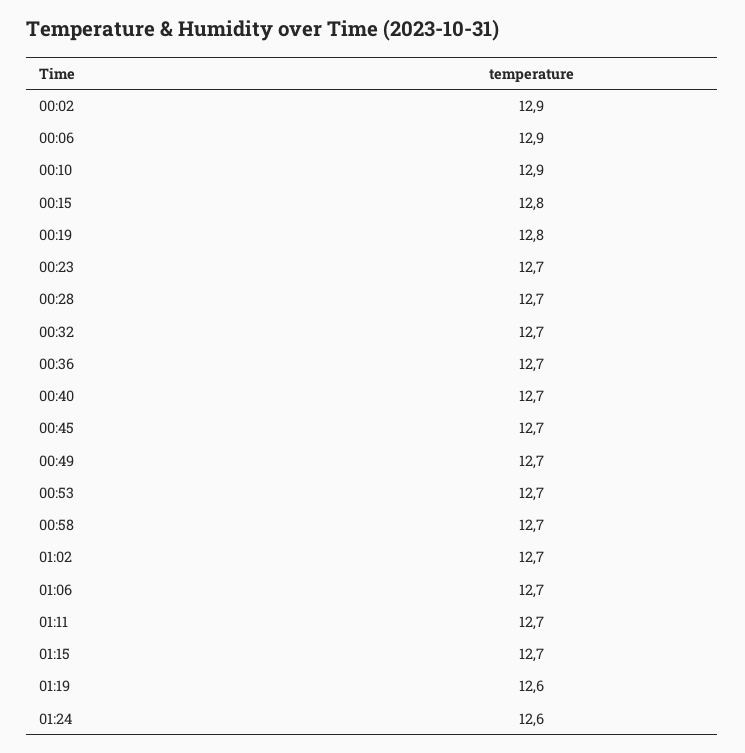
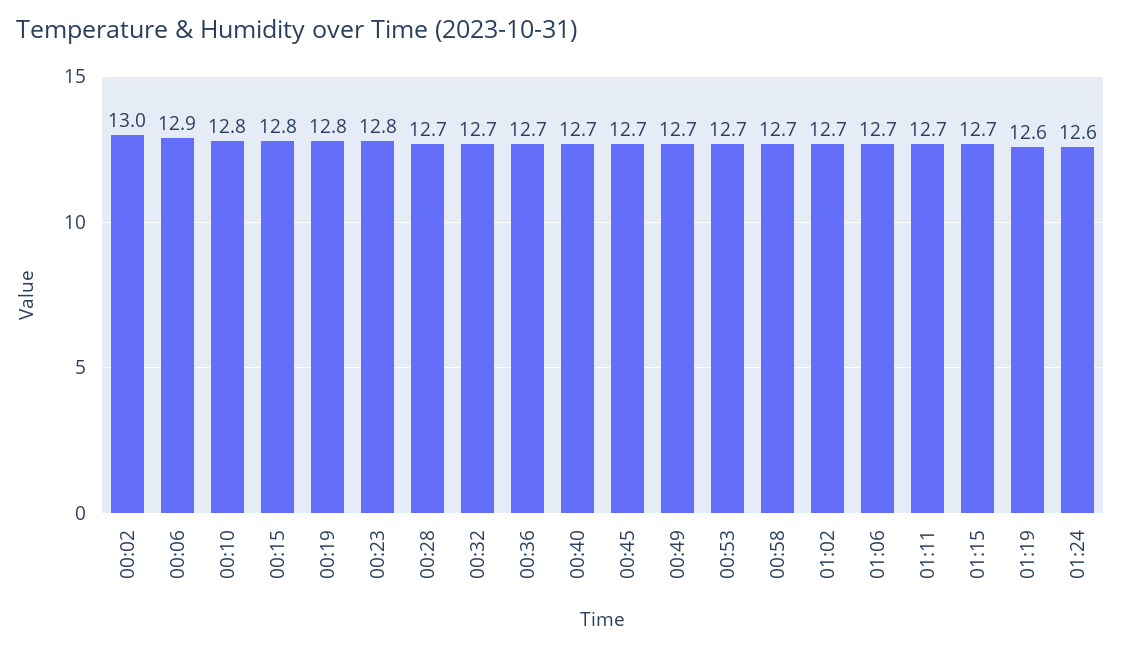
  {
-   "00:02": 12.9,
+   "00:02": 13,
    "00:06": 12.9,
-   "00:10": 12.9,
+   "00:10": 12.8,
    "00:15": 12.8,
    "00:19": 12.8,
-   "00:23": 12.7,
+   "00:23": 12.8,
    "00:28": 12.7,
    "00:32": 12.7,
    "00:36": 12.7,
    "00:40": 12.7,
    "00:45": 12.7,
    "00:49": 12.7,
    "00:53": 12.7,
    "00:58": 12.7,
    "01:02": 12.7,
    "01:06": 12.7,
    "01:11": 12.7,
    "01:15": 12.7,
    "01:19": 12.6,
    "01:24": 12.6
  }

